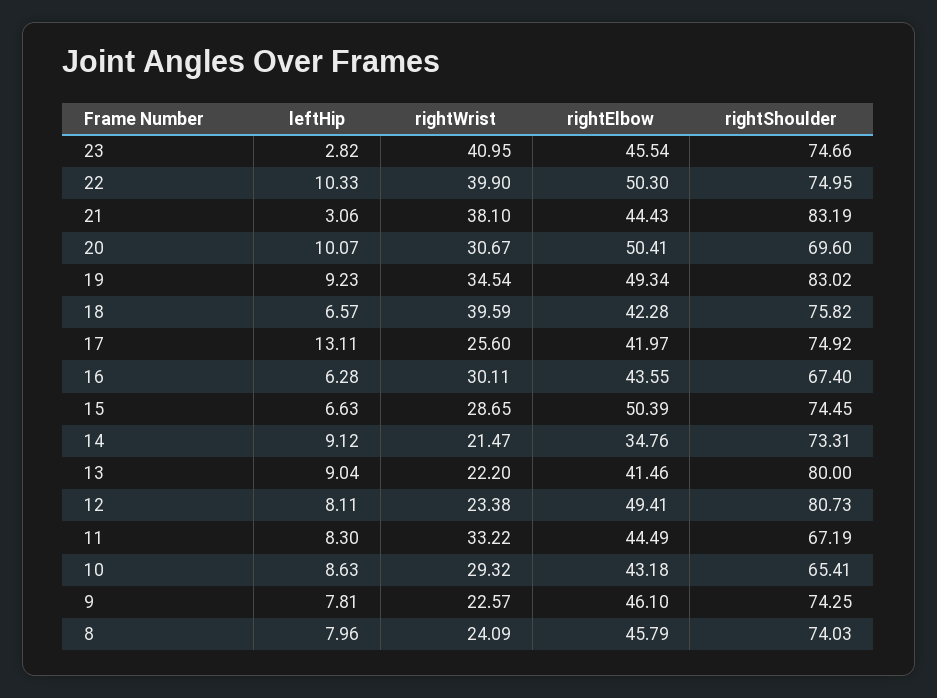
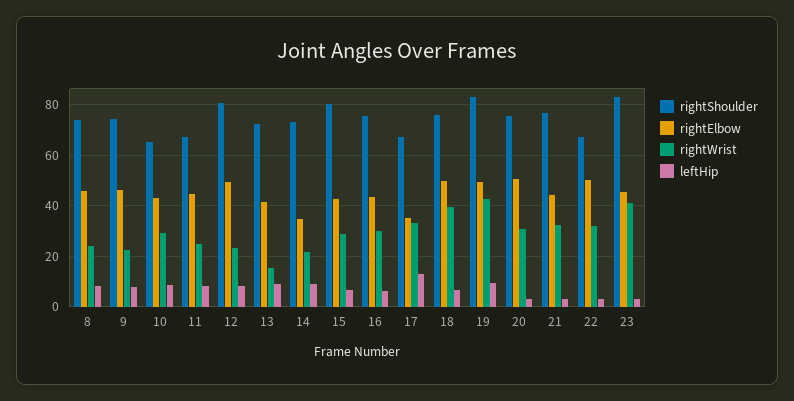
  {
    "leftHip": {
      "23": 2.82,
-     "22": 10.33,
+     "22": 2.5,
      "21": 3.06,
-     "20": 10.07,
+     "20": 2.5,
      "19": 9.23,
      "18": 6.57,
      "17": 13.11,
      "16": 6.28,
      "15": 6.63,
      "14": 9.12,
      "13": 9.04,
      "12": 8.11,
      "11": 8.3,
      "10": 8.63,
      "9": 7.81,
      "8": 7.96
    },
    "rightWrist": {
      "23": 40.95,
-     "22": 39.9,
+     "22": 32.5,
-     "21": 38.1,
+     "21": 32.5,
      "20": 30.67,
-     "19": 34.54,
+     "19": 42.5,
      "18": 39.59,
-     "17": 25.6,
+     "17": 32.5,
      "16": 30.11,
      "15": 28.65,
      "14": 21.47,
-     "13": 22.2,
+     "13": 15,
      "12": 23.38,
-     "11": 33.22,
+     "11": 25,
      "10": 29.32,
      "9": 22.57,
      "8": 24.09
    },
    "rightElbow": {
      "23": 45.54,
      "22": 50.3,
      "21": 44.43,
      "20": 50.41,
      "19": 49.34,
-     "18": 42.28,
+     "18": 50,
-     "17": 41.97,
+     "17": 35,
      "16": 43.55,
-     "15": 50.39,
+     "15": 42.5,
      "14": 34.76,
      "13": 41.46,
      "12": 49.41,
      "11": 44.49,
      "10": 43.18,
      "9": 46.1,
      "8": 45.79
    },
    "rightShoulder": {
-     "23": 74.66,
+     "23": 82.5,
-     "22": 74.95,
+     "22": 67.5,
-     "21": 83.19,
+     "21": 77.5,
-     "20": 69.6,
+     "20": 75,
      "19": 83.02,
      "18": 75.82,
-     "17": 74.92,
+     "17": 67.5,
-     "16": 67.4,
+     "16": 75,
-     "15": 74.45,
+     "15": 80,
      "14": 73.31,
-     "13": 80,
+     "13": 72.5,
      "12": 80.73,
      "11": 67.19,
      "10": 65.41,
      "9": 74.25,
      "8": 74.03
    }
  }

